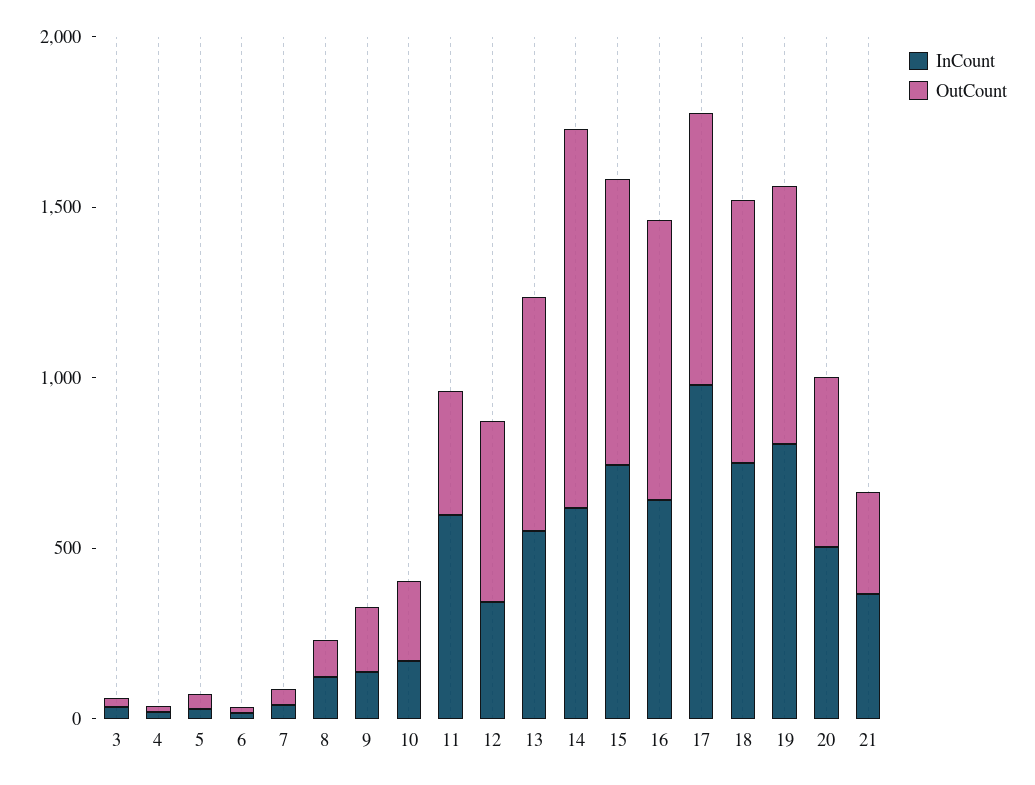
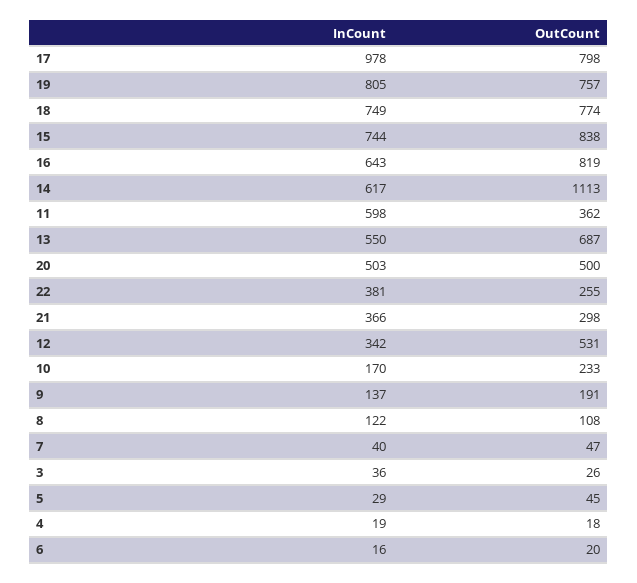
  {
    "InCount": {
      "3": 36,
      "4": 19,
      "5": 29,
      "6": 16,
      "7": 40,
      "8": 122,
      "9": 137,
      "10": 170,
      "11": 598,
      "12": 342,
      "13": 550,
      "14": 617,
      "15": 744,
      "16": 643,
      "17": 978,
      "18": 749,
      "19": 805,
      "20": 503,
-     "21": 366
+     "21": 366,
+     "22": 381
    },
    "OutCount": {
      "3": 26,
      "4": 18,
      "5": 45,
      "6": 20,
      "7": 47,
      "8": 108,
      "9": 191,
      "10": 233,
      "11": 362,
      "12": 531,
      "13": 687,
      "14": 1113,
      "15": 838,
      "16": 819,
      "17": 798,
      "18": 774,
      "19": 757,
      "20": 500,
-     "21": 298
+     "21": 298,
+     "22": 255
    }
  }

